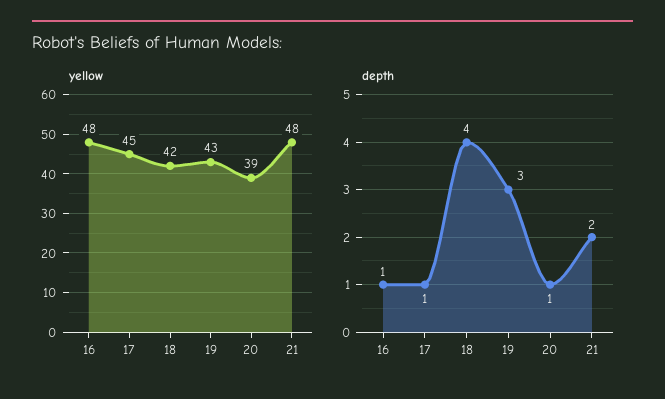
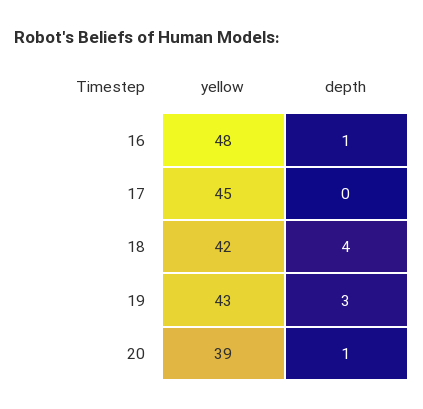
  {
    "yellow": {
      "16": 48,
      "17": 45,
      "18": 42,
      "19": 43,
-     "20": 39,
+     "20": 39
-     "21": 48
    },
    "depth": {
      "16": 1,
-     "17": 1,
+     "17": 0,
      "18": 4,
      "19": 3,
-     "20": 1,
+     "20": 1
-     "21": 2
    }
  }

